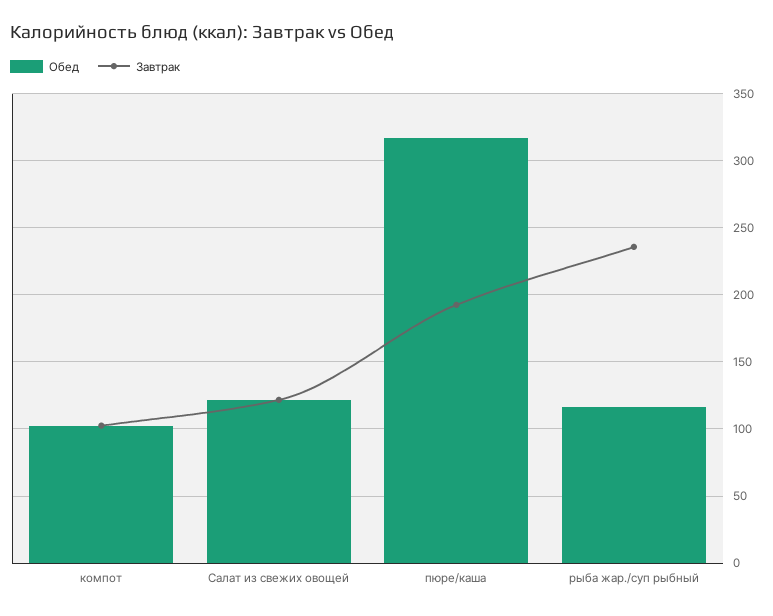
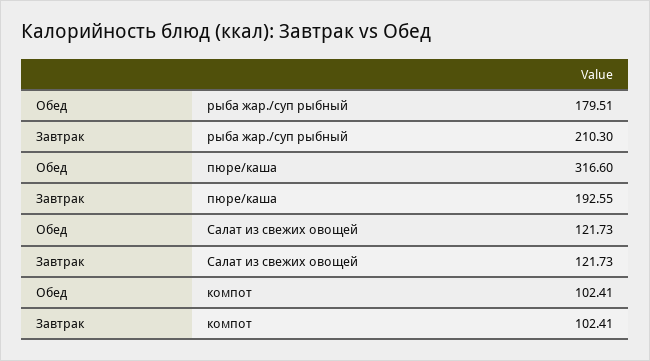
  {
    "Обед": {
      "компот": 102.41,
      "Салат из свежих овощей": 121.73,
      "пюре/каша": 316.6,
-     "рыба жар./суп рыбный": 115
+     "рыба жар./суп рыбный": 179.51
    },
    "Завтрак": {
      "компот": 102.41,
      "Салат из свежих овощей": 121.73,
      "пюре/каша": 192.55,
-     "рыба жар./суп рыбный": 235
+     "рыба жар./суп рыбный": 210.3
    }
  }

